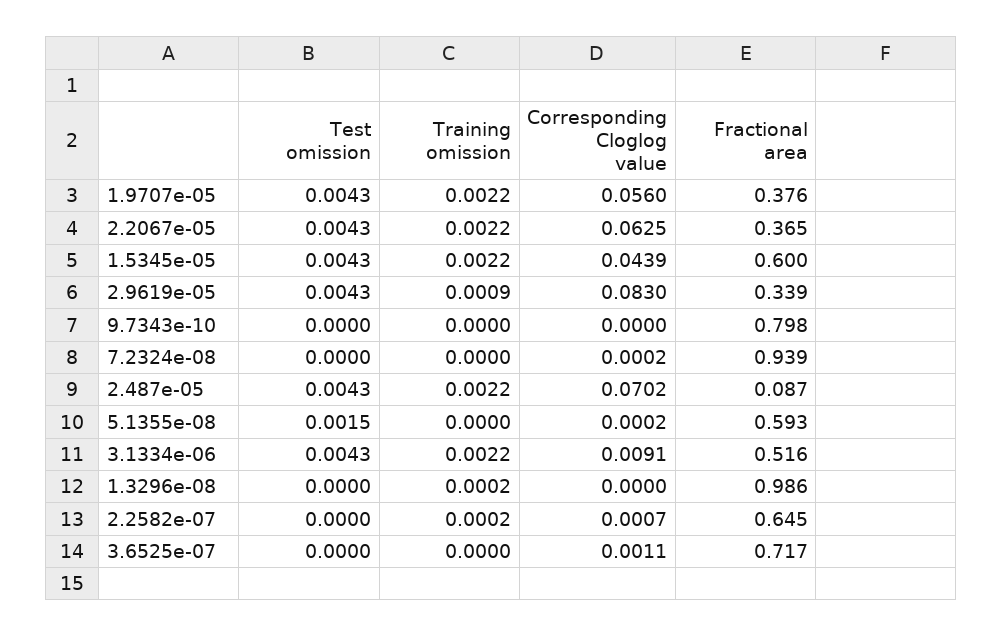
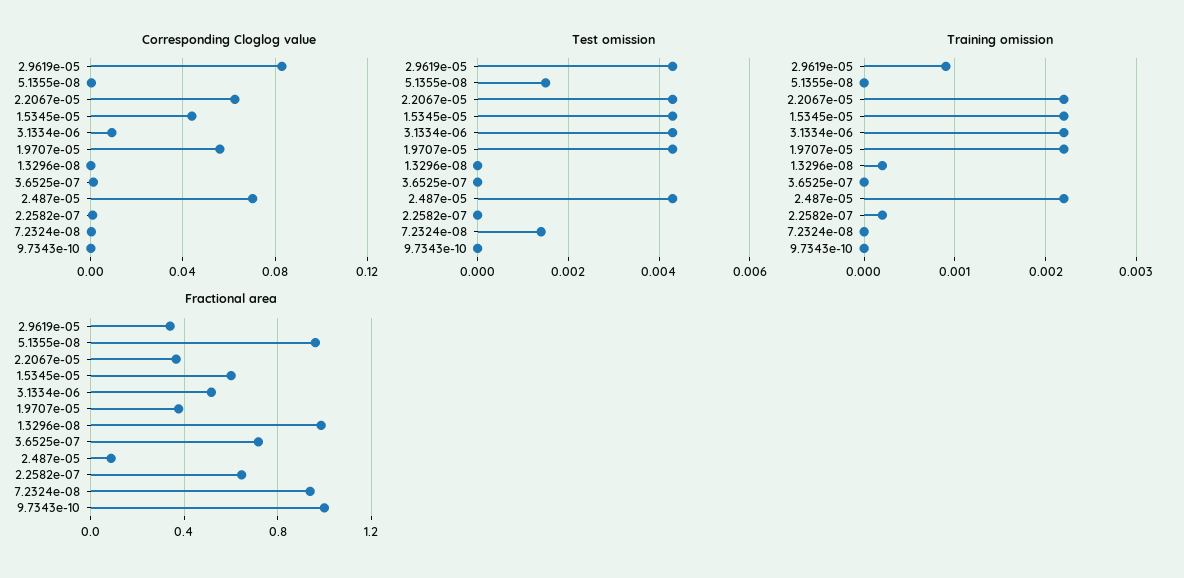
  {
    "Test omission": {
      "1.9707e-05": 0.0043,
      "2.2067e-05": 0.0043,
      "1.5345e-05": 0.0043,
      "2.9619e-05": 0.0043,
      "9.7343e-10": 0,
-     "7.2324e-08": 0,
+     "7.2324e-08": 0.0015,
      "2.487e-05": 0.0043,
      "5.1355e-08": 0.0015,
      "3.1334e-06": 0.0043,
      "1.3296e-08": 0,
      "2.2582e-07": 0,
      "3.6525e-07": 0
    },
    "Training omission": {
      "1.9707e-05": 0.0022,
      "2.2067e-05": 0.0022,
      "1.5345e-05": 0.0022,
      "2.9619e-05": 0.0009,
      "9.7343e-10": 0,
      "7.2324e-08": 0,
      "2.487e-05": 0.0022,
      "5.1355e-08": 0,
      "3.1334e-06": 0.0022,
      "1.3296e-08": 0.0002,
      "2.2582e-07": 0.0002,
      "3.6525e-07": 0
    },
    "Corresponding Cloglog value": {
      "1.9707e-05": 0.056,
      "2.2067e-05": 0.0625,
      "1.5345e-05": 0.0439,
      "2.9619e-05": 0.083,
      "9.7343e-10": 0,
      "7.2324e-08": 0.0002,
      "2.487e-05": 0.0702,
      "5.1355e-08": 0.0002,
      "3.1334e-06": 0.0091,
      "1.3296e-08": 0,
      "2.2582e-07": 0.0007,
      "3.6525e-07": 0.0011
    },
    "Fractional area": {
      "1.9707e-05": 0.376,
      "2.2067e-05": 0.365,
      "1.5345e-05": 0.6,
      "2.9619e-05": 0.339,
-     "9.7343e-10": 0.798,
+     "9.7343e-10": 1,
      "7.2324e-08": 0.939,
      "2.487e-05": 0.087,
-     "5.1355e-08": 0.593,
+     "5.1355e-08": 0.95,
      "3.1334e-06": 0.516,
      "1.3296e-08": 0.986,
      "2.2582e-07": 0.645,
      "3.6525e-07": 0.717
    }
  }

